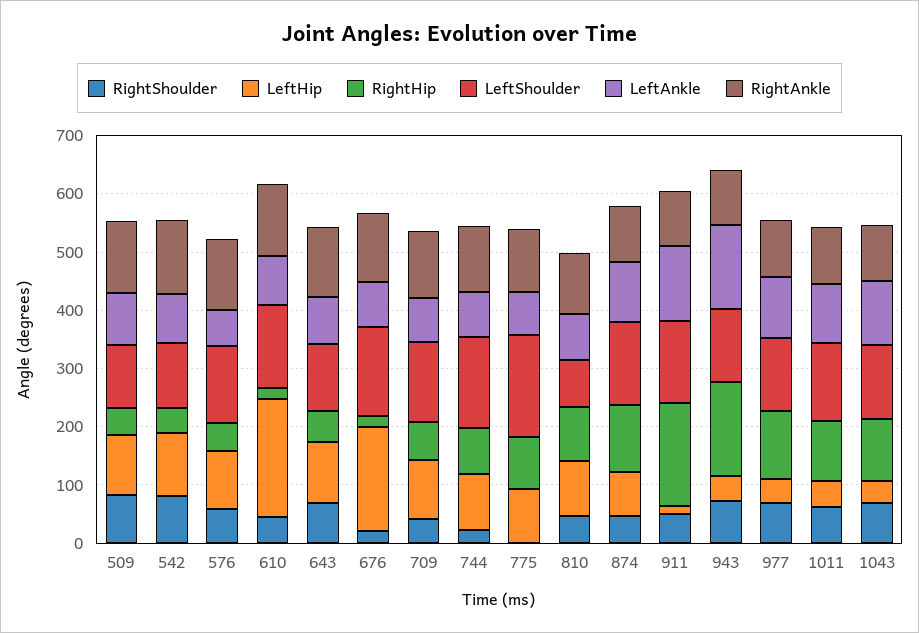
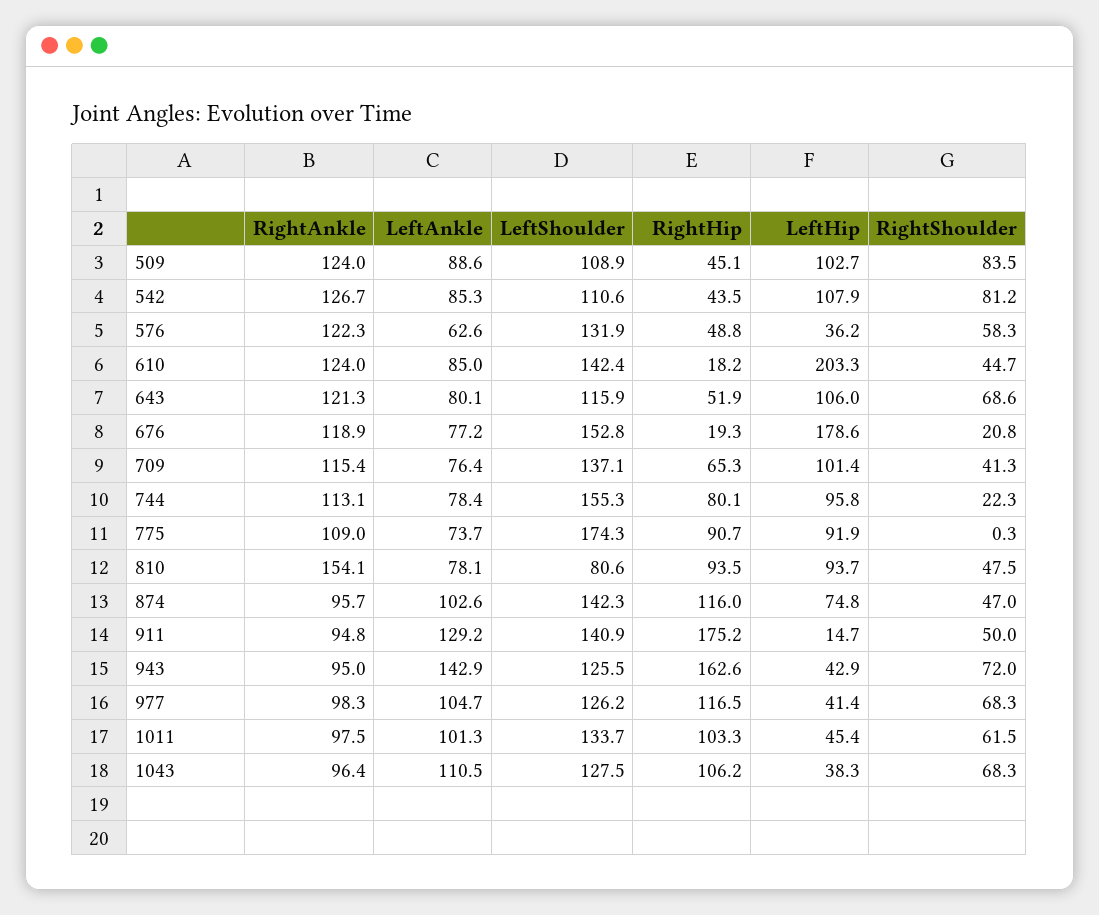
  {
    "RightShoulder": {
      "509": 83.5,
      "542": 81.2,
      "576": 58.3,
      "610": 44.7,
      "643": 68.6,
      "676": 20.8,
      "709": 41.3,
      "744": 22.3,
      "775": 0.3,
      "810": 47.5,
      "874": 47,
      "911": 50,
      "943": 72,
      "977": 68.3,
      "1011": 61.5,
      "1043": 68.3
    },
    "LeftHip": {
      "509": 102.7,
      "542": 107.9,
-     "576": 100,
+     "576": 36.2,
      "610": 203.3,
      "643": 106,
      "676": 178.6,
      "709": 101.4,
      "744": 95.8,
      "775": 91.9,
      "810": 93.7,
      "874": 74.8,
      "911": 14.7,
      "943": 42.9,
      "977": 41.4,
      "1011": 45.4,
      "1043": 38.3
    },
    "RightHip": {
      "509": 45.1,
      "542": 43.5,
      "576": 48.8,
      "610": 18.2,
      "643": 51.9,
      "676": 19.3,
      "709": 65.3,
      "744": 80.1,
      "775": 90.7,
      "810": 93.5,
      "874": 116,
      "911": 175.2,
      "943": 162.6,
      "977": 116.5,
      "1011": 103.3,
      "1043": 106.2
    },
    "LeftShoulder": {
      "509": 108.9,
      "542": 110.6,
      "576": 131.9,
      "610": 142.4,
      "643": 115.9,
      "676": 152.8,
      "709": 137.1,
      "744": 155.3,
      "775": 174.3,
      "810": 80.6,
      "874": 142.3,
      "911": 140.9,
      "943": 125.5,
      "977": 126.2,
      "1011": 133.7,
      "1043": 127.5
    },
    "LeftAnkle": {
      "509": 88.6,
      "542": 85.3,
      "576": 62.6,
      "610": 85,
      "643": 80.1,
      "676": 77.2,
      "709": 76.4,
      "744": 78.4,
      "775": 73.7,
      "810": 78.1,
      "874": 102.6,
      "911": 129.2,
      "943": 142.9,
      "977": 104.7,
      "1011": 101.3,
      "1043": 110.5
    },
    "RightAnkle": {
      "509": 124,
      "542": 126.7,
      "576": 122.3,
      "610": 124,
      "643": 121.3,
      "676": 118.9,
      "709": 115.4,
      "744": 113.1,
      "775": 109,
-     "810": 100,
+     "810": 154.1,
      "874": 95.7,
      "911": 94.8,
      "943": 95,
      "977": 98.3,
      "1011": 97.5,
      "1043": 96.4
    }
  }

